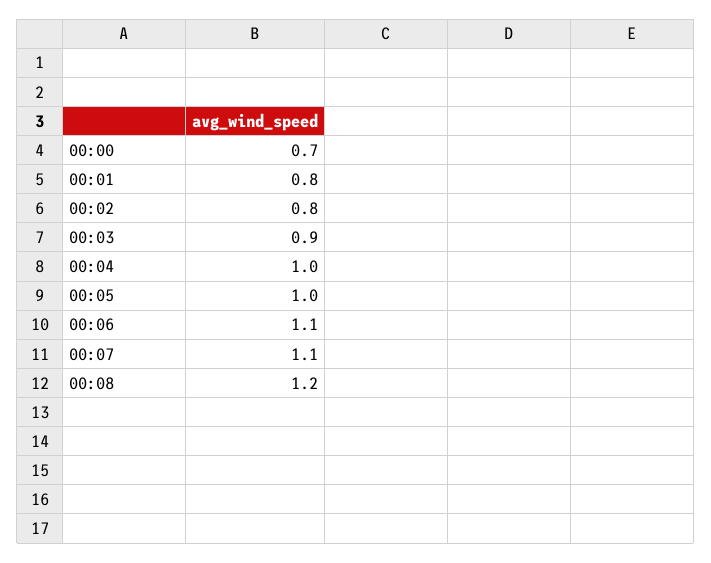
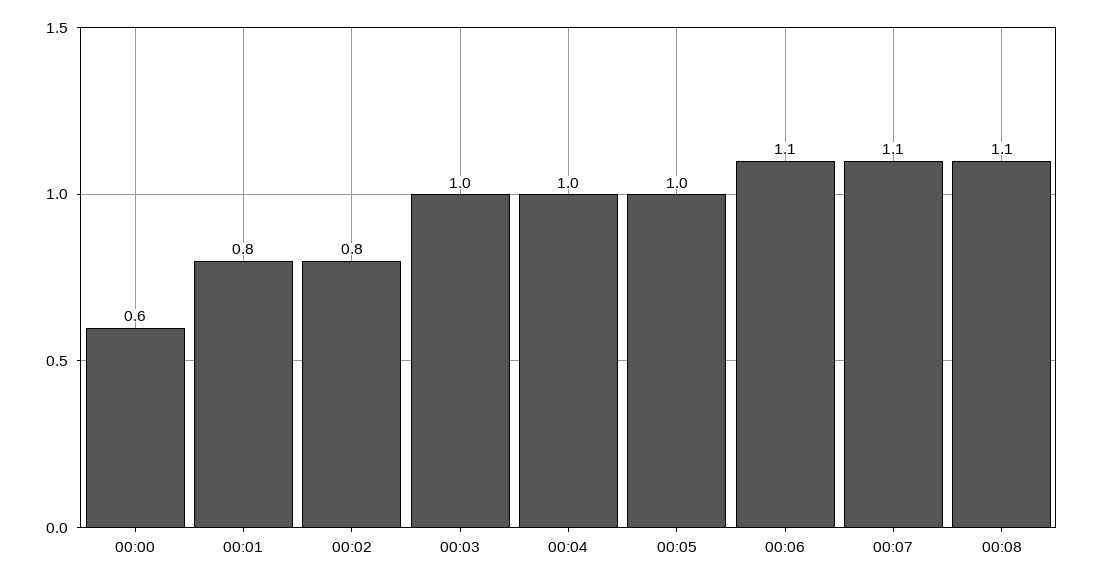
  {
-   "00:00": 0.7,
+   "00:00": 0.6,
    "00:01": 0.8,
    "00:02": 0.8,
-   "00:03": 0.9,
+   "00:03": 1,
    "00:04": 1,
    "00:05": 1,
    "00:06": 1.1,
    "00:07": 1.1,
-   "00:08": 1.2
+   "00:08": 1.1
  }

